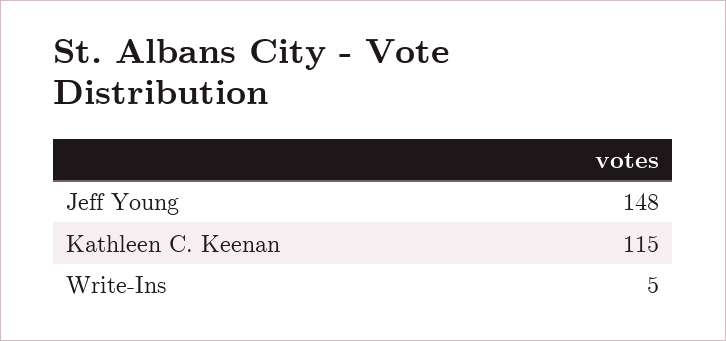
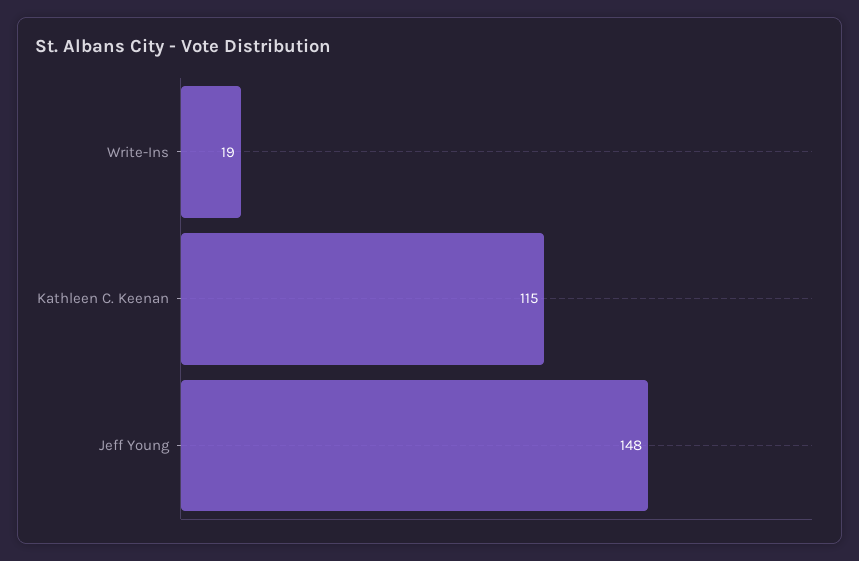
  {
    "Jeff Young": 148,
    "Kathleen C. Keenan": 115,
-   "Write-Ins": 5
+   "Write-Ins": 19
  }

